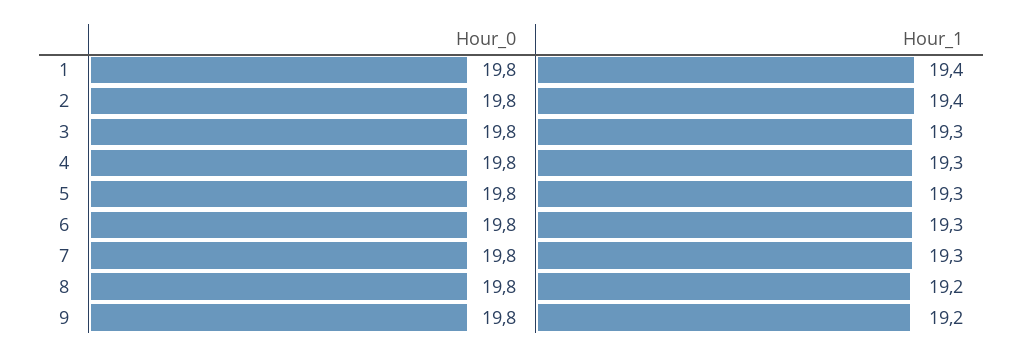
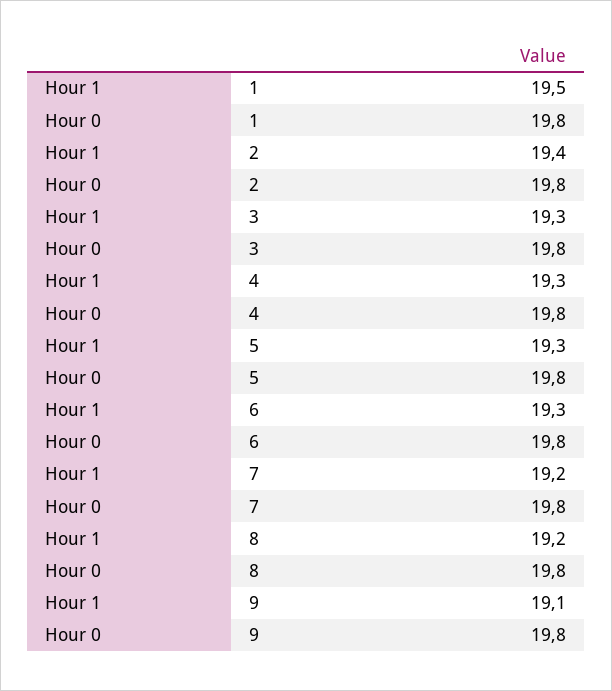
  {
    "Hour_0": {
      "1": 19.8,
      "2": 19.8,
      "3": 19.8,
      "4": 19.8,
      "5": 19.8,
      "6": 19.8,
      "7": 19.8,
      "8": 19.8,
      "9": 19.8
    },
    "Hour_1": {
-     "1": 19.4,
+     "1": 19.5,
      "2": 19.4,
      "3": 19.3,
      "4": 19.3,
      "5": 19.3,
      "6": 19.3,
-     "7": 19.3,
+     "7": 19.2,
      "8": 19.2,
-     "9": 19.2
+     "9": 19.1
    }
  }

